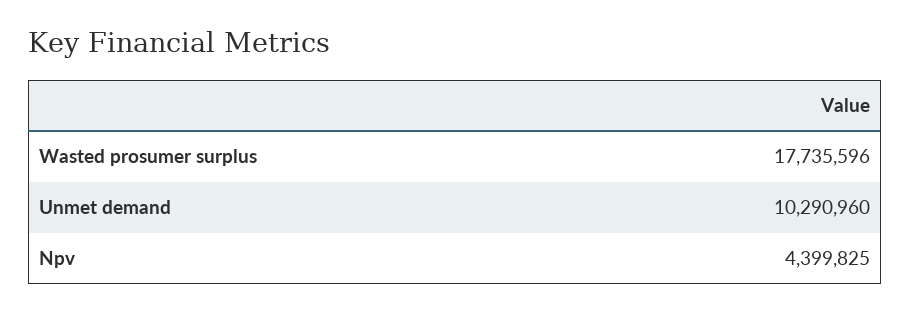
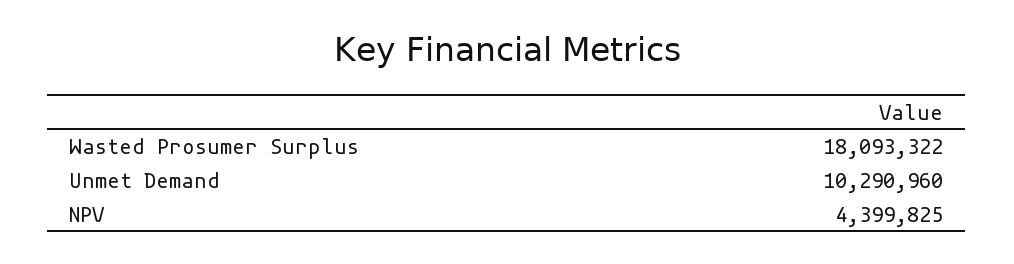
  {
-   "Wasted prosumer surplus": 17735596,
+   "Wasted prosumer surplus": 18093322,
    "Unmet demand": 10290960,
    "Npv": 4399825
  }

